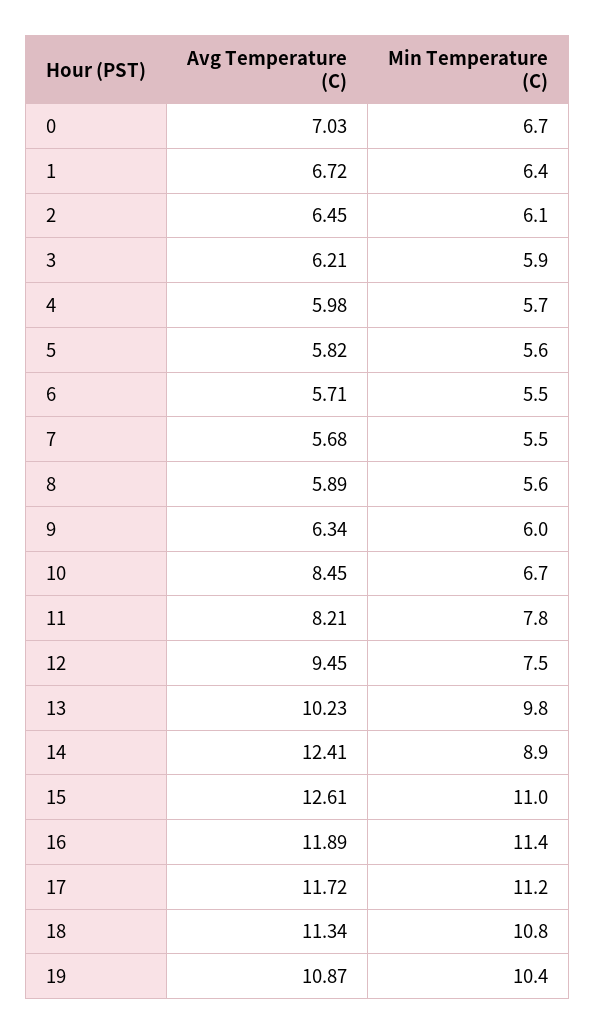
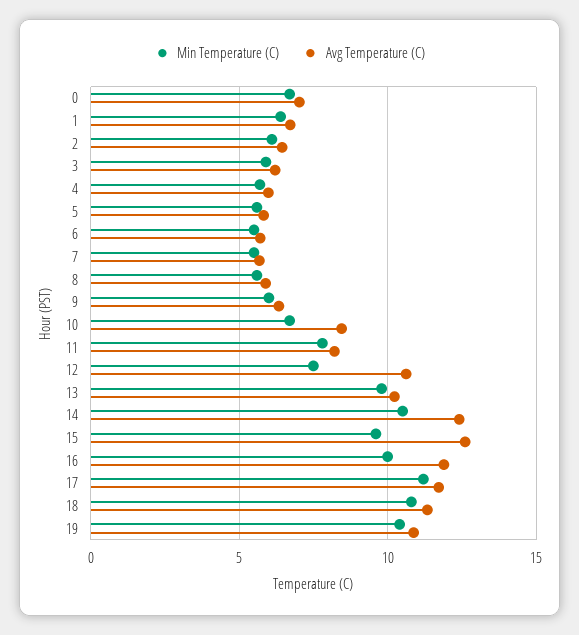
  {
    "Avg Temperature (C)": {
      "0": 7.03,
      "1": 6.72,
      "2": 6.45,
      "3": 6.21,
      "4": 5.98,
      "5": 5.82,
      "6": 5.71,
      "7": 5.68,
      "8": 5.89,
      "9": 6.34,
      "10": 8.45,
      "11": 8.21,
-     "12": 9.45,
+     "12": 10.5,
      "13": 10.23,
      "14": 12.41,
      "15": 12.61,
      "16": 11.89,
      "17": 11.72,
      "18": 11.34,
      "19": 10.87
    },
    "Min Temperature (C)": {
      "0": 6.7,
      "1": 6.4,
      "2": 6.1,
      "3": 5.9,
      "4": 5.7,
      "5": 5.6,
      "6": 5.5,
      "7": 5.5,
      "8": 5.6,
      "9": 6,
      "10": 6.7,
      "11": 7.8,
      "12": 7.5,
      "13": 9.8,
-     "14": 8.9,
+     "14": 10.5,
-     "15": 11,
+     "15": 9.5,
-     "16": 11.4,
+     "16": 10,
      "17": 11.2,
      "18": 10.8,
      "19": 10.4
    }
  }

